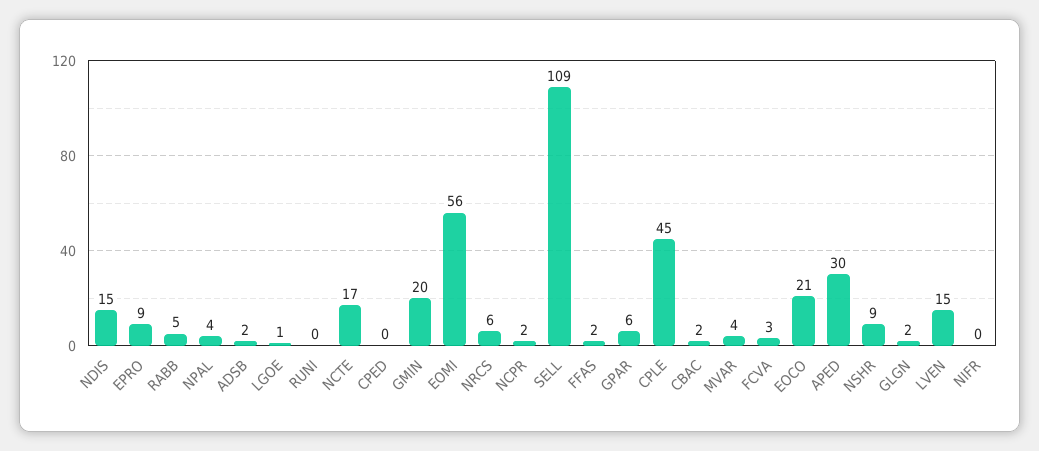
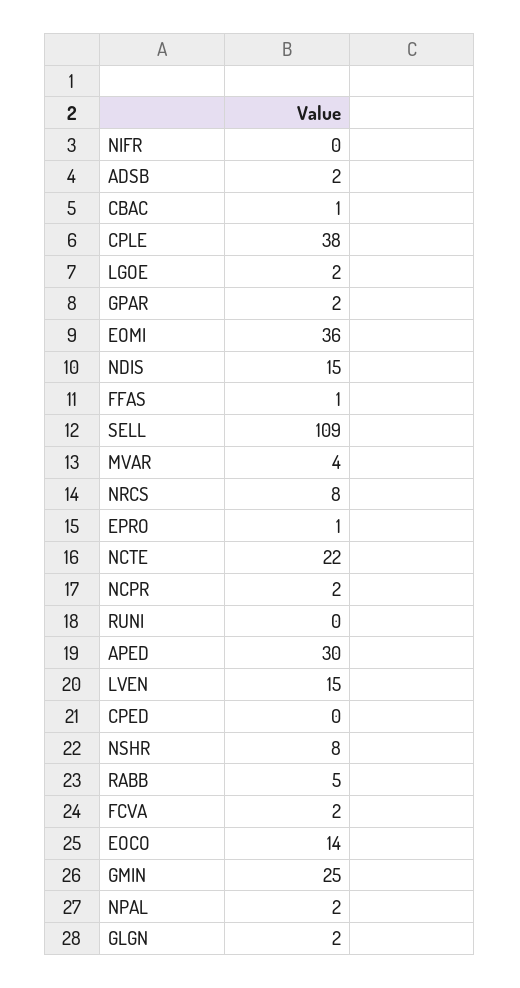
  {
    "NDIS": 15,
-   "EPRO": 9,
+   "EPRO": 1,
    "RABB": 5,
-   "NPAL": 4,
+   "NPAL": 2,
    "ADSB": 2,
-   "LGOE": 1,
+   "LGOE": 2,
    "RUNI": 0,
-   "NCTE": 17,
+   "NCTE": 22,
    "CPED": 0,
-   "GMIN": 20,
+   "GMIN": 25,
-   "EOMI": 56,
+   "EOMI": 36,
-   "NRCS": 6,
+   "NRCS": 8,
    "NCPR": 2,
    "SELL": 109,
-   "FFAS": 2,
+   "FFAS": 1,
-   "GPAR": 6,
+   "GPAR": 2,
-   "CPLE": 45,
+   "CPLE": 38,
-   "CBAC": 2,
+   "CBAC": 1,
    "MVAR": 4,
-   "FCVA": 3,
+   "FCVA": 2,
-   "EOCO": 21,
+   "EOCO": 14,
    "APED": 30,
-   "NSHR": 9,
+   "NSHR": 8,
    "GLGN": 2,
    "LVEN": 15,
    "NIFR": 0
  }

